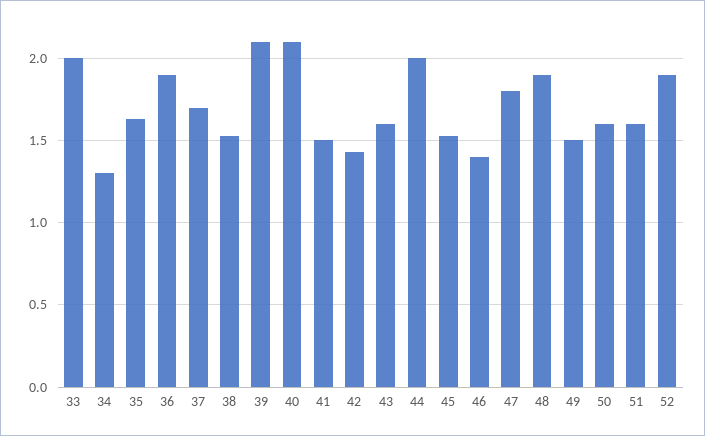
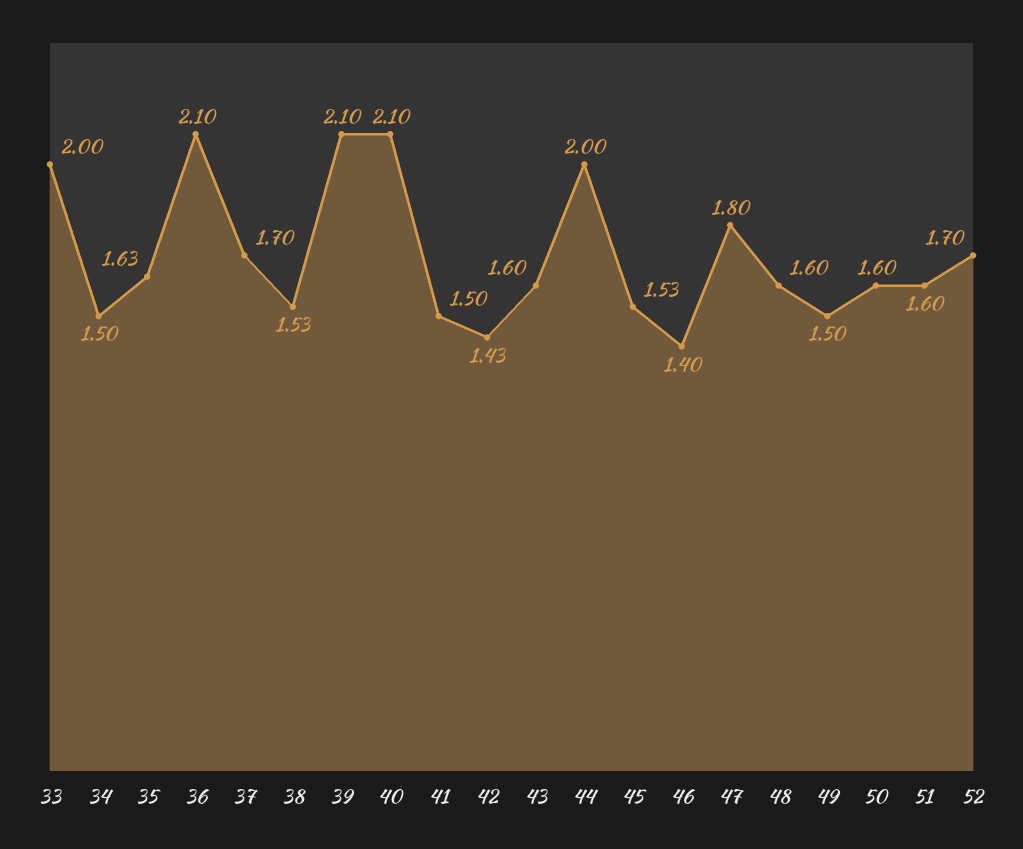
  {
    "33": 2,
-   "34": 1.3,
+   "34": 1.5,
    "35": 1.63,
-   "36": 1.9,
+   "36": 2.1,
    "37": 1.7,
    "38": 1.53,
    "39": 2.1,
    "40": 2.1,
    "41": 1.5,
    "42": 1.43,
    "43": 1.6,
    "44": 2,
    "45": 1.53,
    "46": 1.4,
    "47": 1.8,
-   "48": 1.9,
+   "48": 1.6,
    "49": 1.5,
    "50": 1.6,
    "51": 1.6,
-   "52": 1.9
+   "52": 1.7
  }

